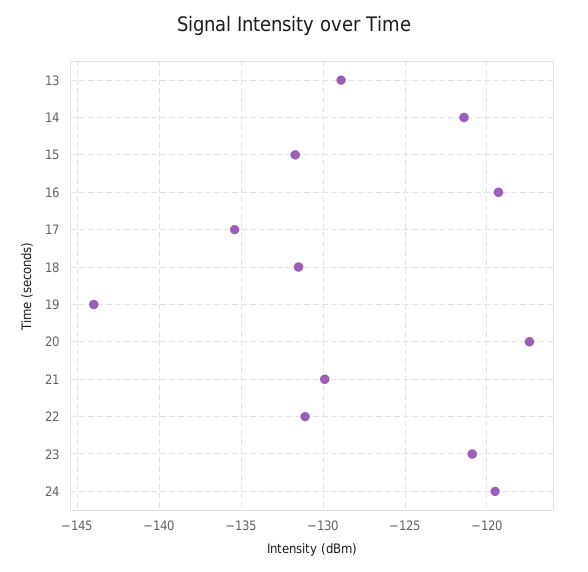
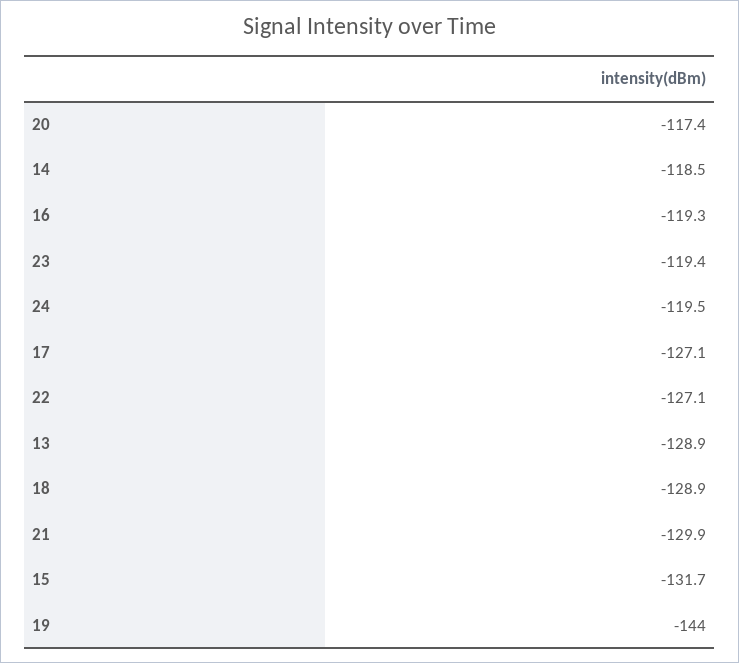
  {
    "13": -128.9,
-   "14": -121.5,
+   "14": -118.5,
    "15": -131.7,
    "16": -119.3,
-   "17": -135.5,
+   "17": -127.1,
-   "18": -131.5,
+   "18": -128.9,
    "19": -144,
    "20": -117.4,
    "21": -129.9,
-   "22": -131,
+   "22": -127.1,
-   "23": -121,
+   "23": -119.4,
    "24": -119.5
  }

